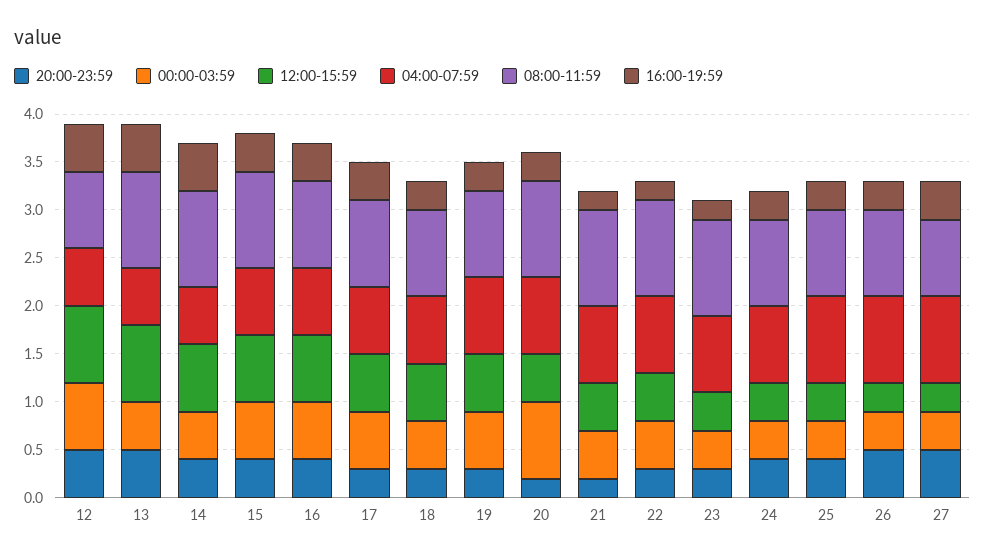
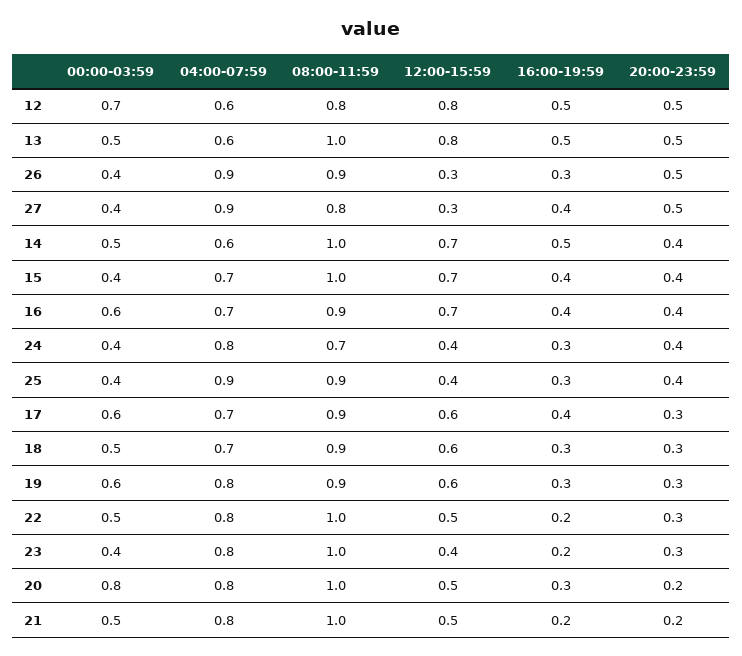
  {
    "20:00-23:59": {
      "12": 0.5,
      "13": 0.5,
      "14": 0.4,
      "15": 0.4,
      "16": 0.4,
      "17": 0.3,
      "18": 0.3,
      "19": 0.3,
      "20": 0.2,
      "21": 0.2,
      "22": 0.3,
      "23": 0.3,
      "24": 0.4,
      "25": 0.4,
      "26": 0.5,
      "27": 0.5
    },
    "00:00-03:59": {
      "12": 0.7,
      "13": 0.5,
      "14": 0.5,
-     "15": 0.6,
+     "15": 0.4,
      "16": 0.6,
      "17": 0.6,
      "18": 0.5,
      "19": 0.6,
      "20": 0.8,
      "21": 0.5,
      "22": 0.5,
      "23": 0.4,
      "24": 0.4,
      "25": 0.4,
      "26": 0.4,
      "27": 0.4
    },
    "12:00-15:59": {
      "12": 0.8,
      "13": 0.8,
      "14": 0.7,
      "15": 0.7,
      "16": 0.7,
      "17": 0.6,
      "18": 0.6,
      "19": 0.6,
      "20": 0.5,
      "21": 0.5,
      "22": 0.5,
      "23": 0.4,
      "24": 0.4,
      "25": 0.4,
      "26": 0.3,
      "27": 0.3
    },
    "04:00-07:59": {
      "12": 0.6,
      "13": 0.6,
      "14": 0.6,
      "15": 0.7,
      "16": 0.7,
      "17": 0.7,
      "18": 0.7,
      "19": 0.8,
      "20": 0.8,
      "21": 0.8,
      "22": 0.8,
      "23": 0.8,
      "24": 0.8,
      "25": 0.9,
      "26": 0.9,
      "27": 0.9
    },
    "08:00-11:59": {
      "12": 0.8,
      "13": 1,
      "14": 1,
      "15": 1,
      "16": 0.9,
      "17": 0.9,
      "18": 0.9,
      "19": 0.9,
      "20": 1,
      "21": 1,
      "22": 1,
      "23": 1,
-     "24": 0.9,
+     "24": 0.7,
      "25": 0.9,
      "26": 0.9,
      "27": 0.8
    },
    "16:00-19:59": {
      "12": 0.5,
      "13": 0.5,
      "14": 0.5,
      "15": 0.4,
      "16": 0.4,
      "17": 0.4,
      "18": 0.3,
      "19": 0.3,
      "20": 0.3,
      "21": 0.2,
      "22": 0.2,
      "23": 0.2,
      "24": 0.3,
      "25": 0.3,
      "26": 0.3,
      "27": 0.4
    }
  }

